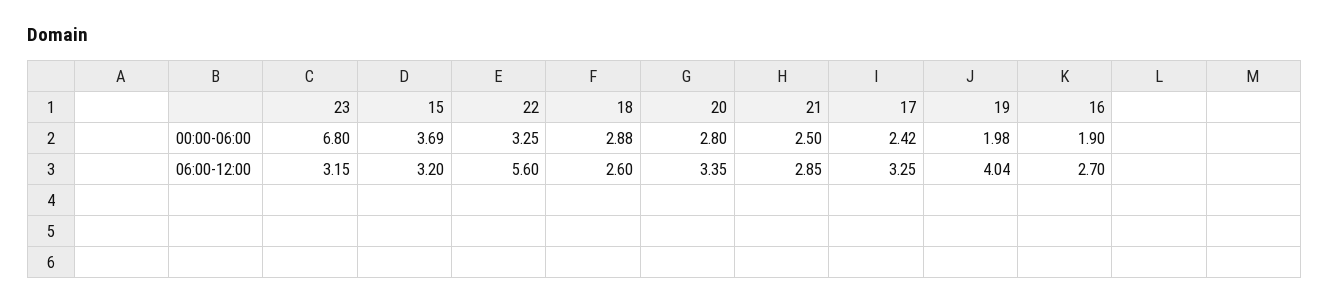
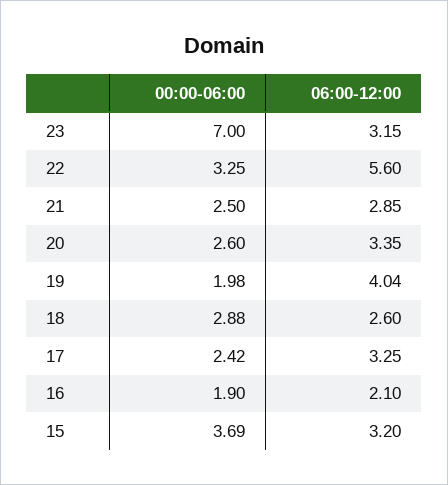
  {
    "23": {
-     "00:00-06:00": 6.8,
+     "00:00-06:00": 7,
      "06:00-12:00": 3.15
    },
    "15": {
      "00:00-06:00": 3.69,
      "06:00-12:00": 3.2
    },
    "22": {
      "00:00-06:00": 3.25,
      "06:00-12:00": 5.6
    },
    "18": {
      "00:00-06:00": 2.88,
      "06:00-12:00": 2.6
    },
    "20": {
-     "00:00-06:00": 2.8,
+     "00:00-06:00": 2.6,
      "06:00-12:00": 3.35
    },
    "21": {
      "00:00-06:00": 2.5,
      "06:00-12:00": 2.85
    },
    "17": {
      "00:00-06:00": 2.42,
      "06:00-12:00": 3.25
    },
    "19": {
      "00:00-06:00": 1.98,
      "06:00-12:00": 4.04
    },
    "16": {
      "00:00-06:00": 1.9,
-     "06:00-12:00": 2.7
+     "06:00-12:00": 2.1
    }
  }

